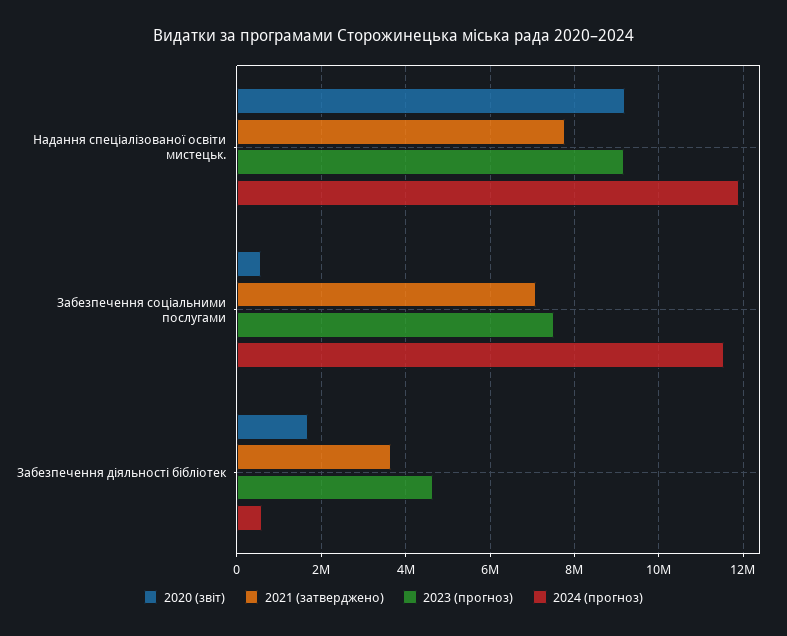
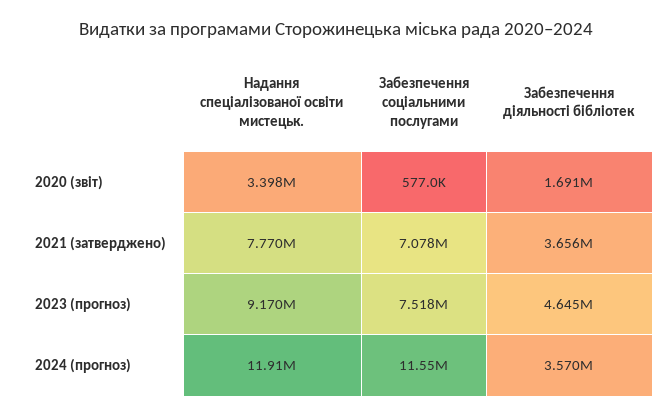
  {
    "2020 (звіт)": {
-     "Надання спеціалізованої освіти мистецьк.": 9200000,
+     "Надання спеціалізованої освіти мистецьк.": 3398000,
      "Забезпечення соціальними послугами": 577000,
      "Забезпечення діяльності бібліотек": 1691000
    },
    "2021 (затверджено)": {
      "Надання спеціалізованої освіти мистецьк.": 7770000,
      "Забезпечення соціальними послугами": 7078000,
      "Забезпечення діяльності бібліотек": 3656000
    },
    "2023 (прогноз)": {
      "Надання спеціалізованої освіти мистецьк.": 9170000,
      "Забезпечення соціальними послугами": 7518000,
      "Забезпечення діяльності бібліотек": 4645000
    },
    "2024 (прогноз)": {
      "Надання спеціалізованої освіти мистецьк.": 11910000,
      "Забезпечення соціальними послугами": 11550000,
-     "Забезпечення діяльності бібліотек": 600000
+     "Забезпечення діяльності бібліотек": 3570000
    }
  }

